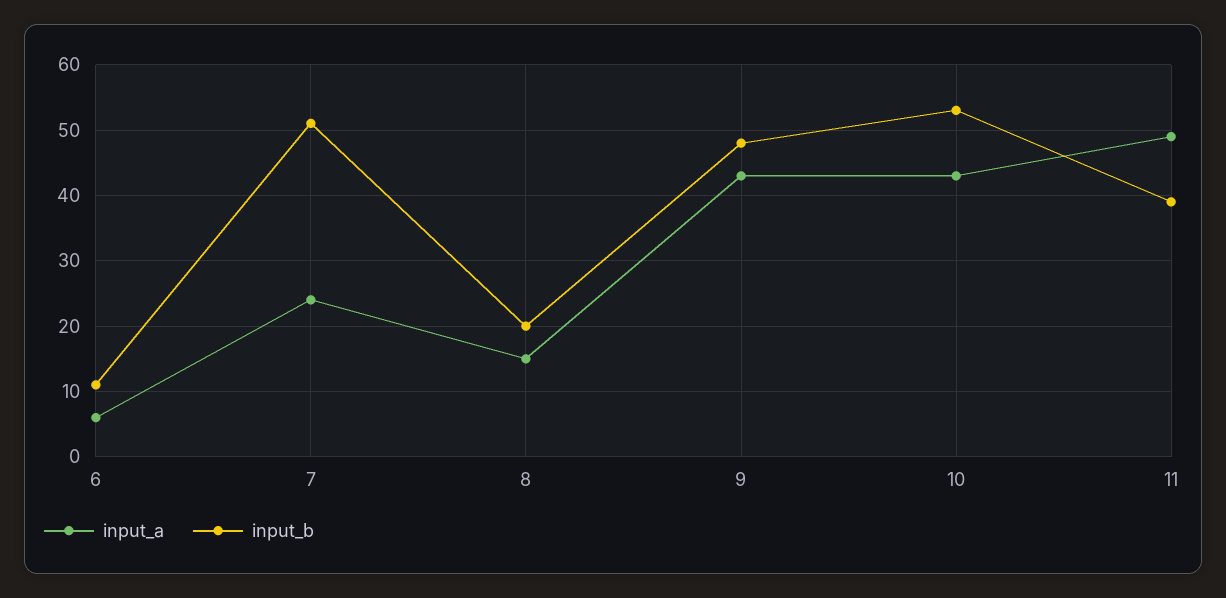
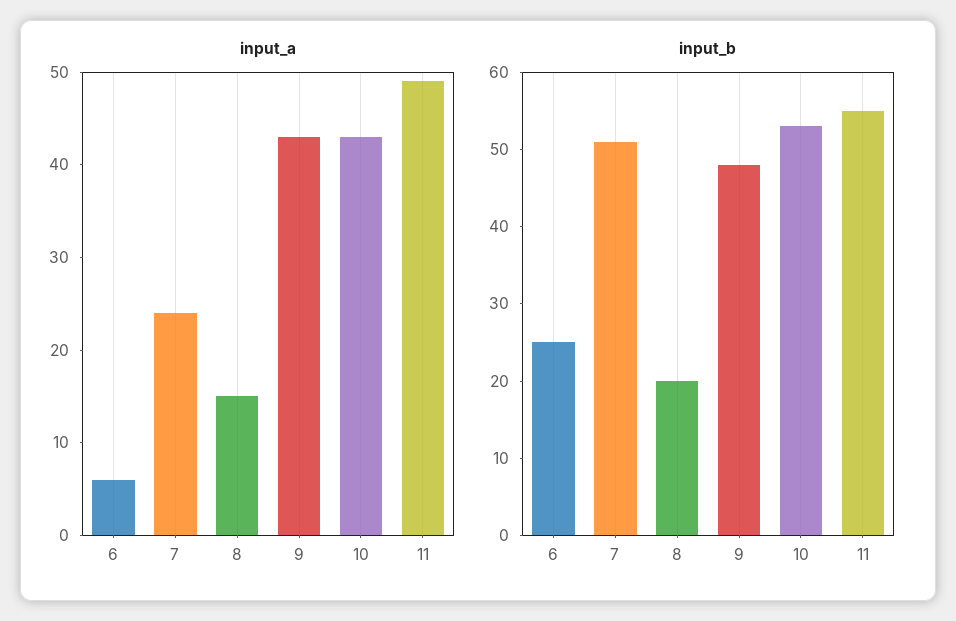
  {
    "input_a": {
      "6": 6,
      "7": 24,
      "8": 15,
      "9": 43,
      "10": 43,
      "11": 49
    },
    "input_b": {
-     "6": 11,
+     "6": 25,
      "7": 51,
      "8": 20,
      "9": 48,
      "10": 53,
-     "11": 39
+     "11": 55
    }
  }

